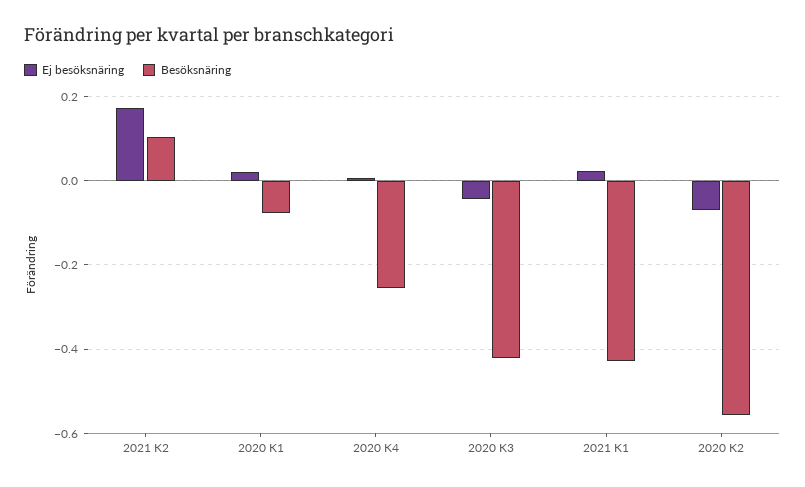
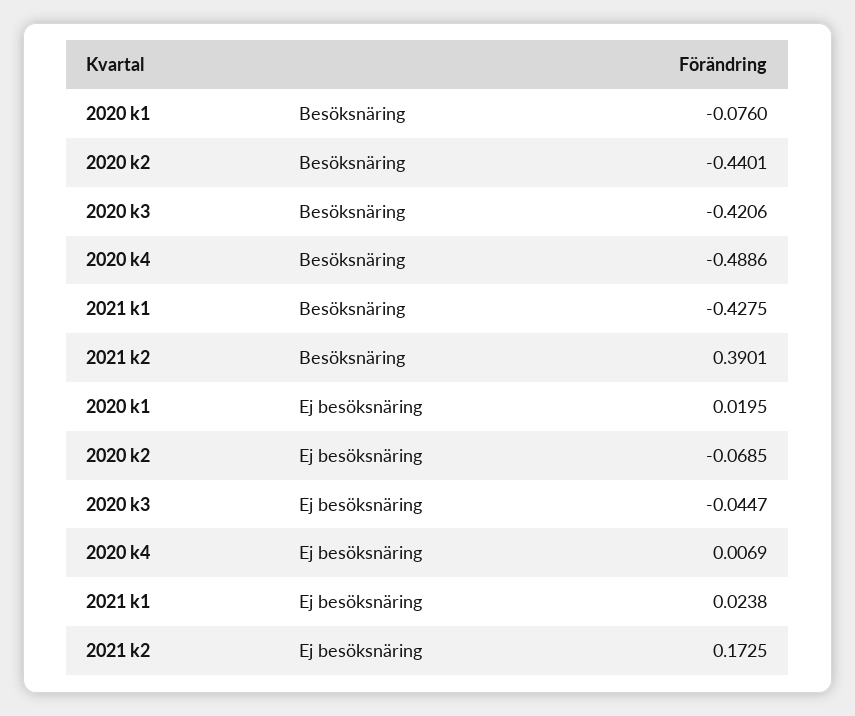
  {
    "Ej besöksnäring": {
      "2021 K2": 0.1725,
      "2020 K1": 0.0195,
      "2020 K4": 0.0069,
      "2020 K3": -0.0447,
      "2021 K1": 0.0238,
      "2020 K2": -0.0685
    },
    "Besöksnäring": {
-     "2021 K2": 0.1,
+     "2021 K2": 0.3901,
      "2020 K1": -0.076,
-     "2020 K4": -0.26,
+     "2020 K4": -0.4886,
      "2020 K3": -0.4206,
      "2021 K1": -0.4275,
-     "2020 K2": -0.56
+     "2020 K2": -0.4401
    }
  }

